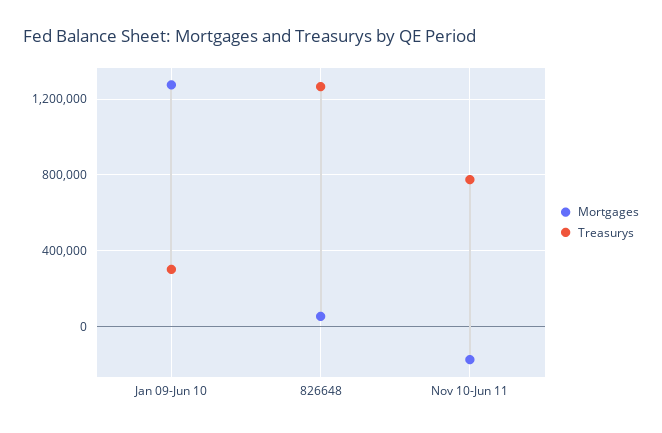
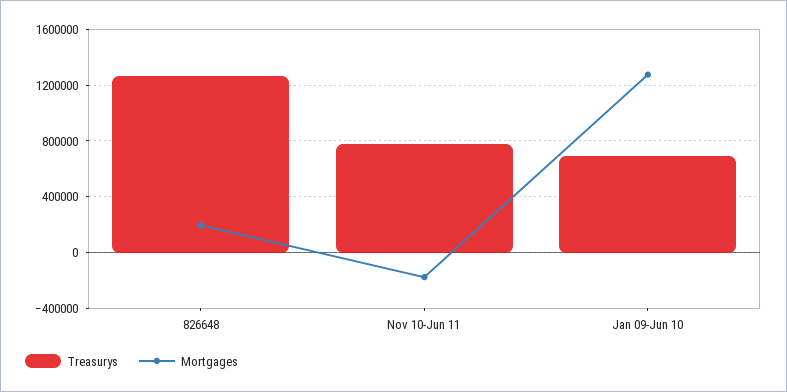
  {
    "Mortgages": {
      "Jan 09-Jun 10": 1300000,
-     "826648": 50000,
+     "826648": 200000,
      "Nov 10-Jun 11": -200000
    },
    "Treasurys": {
-     "Jan 09-Jun 10": 300000,
+     "Jan 09-Jun 10": 700000,
      "826648": 1250000,
      "Nov 10-Jun 11": 800000
    }
  }

